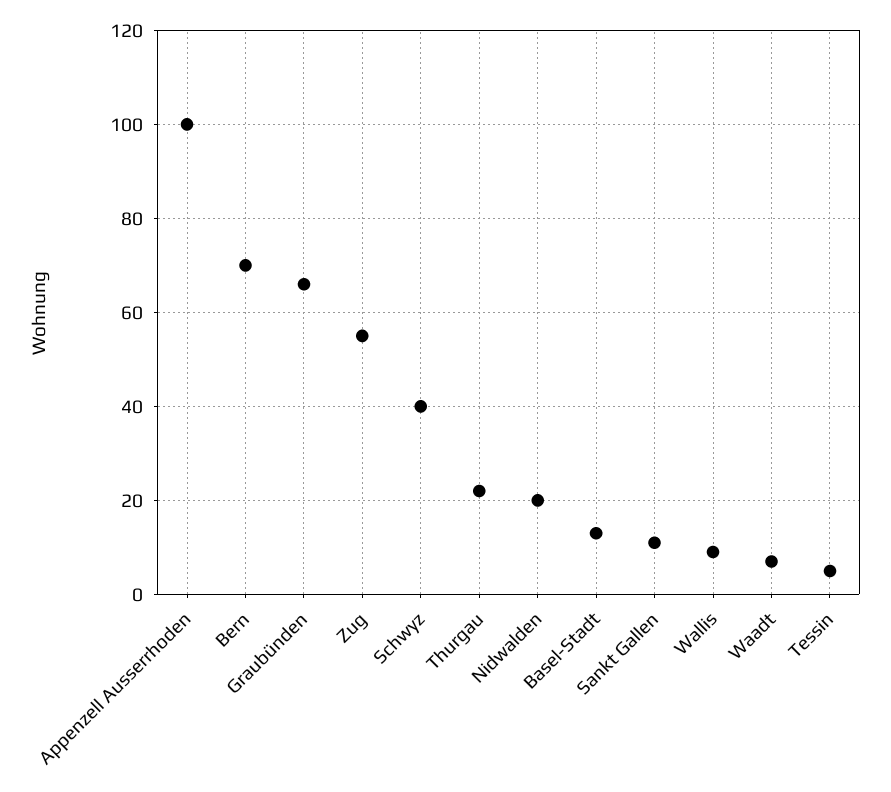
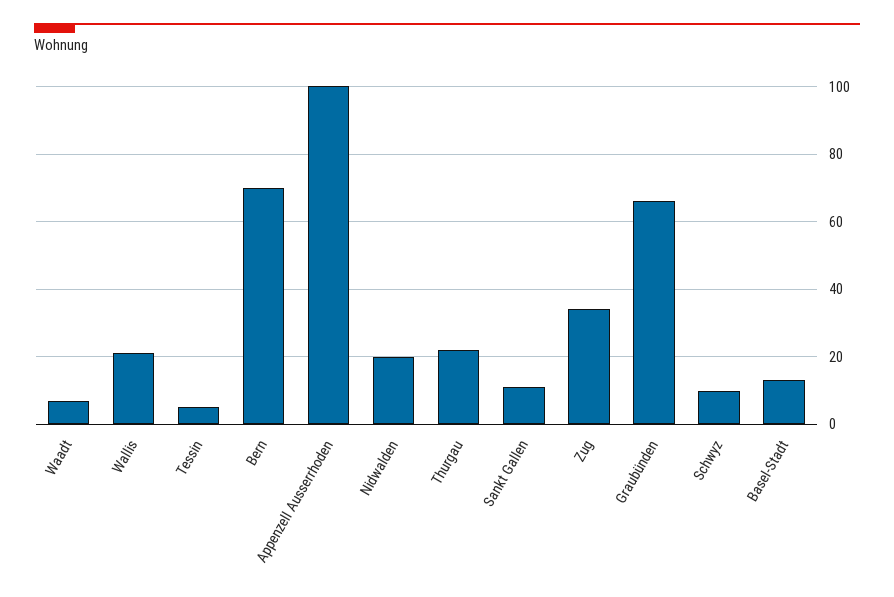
  {
    "Appenzell Ausserrhoden": 100,
    "Bern": 70,
    "Graubünden": 65,
-   "Zug": 55,
+   "Zug": 35,
-   "Schwyz": 40,
+   "Schwyz": 10,
    "Thurgau": 20,
    "Nidwalden": 20,
    "Basel-Stadt": 15,
    "Sankt Gallen": 10,
-   "Wallis": 10,
+   "Wallis": 20,
    "Waadt": 5,
    "Tessin": 5
  }

